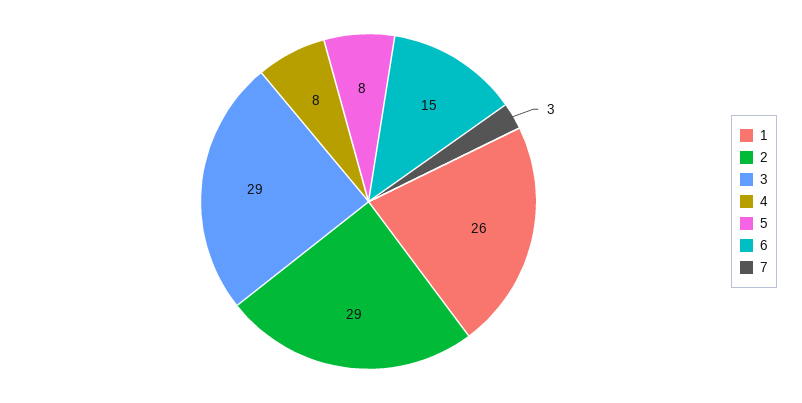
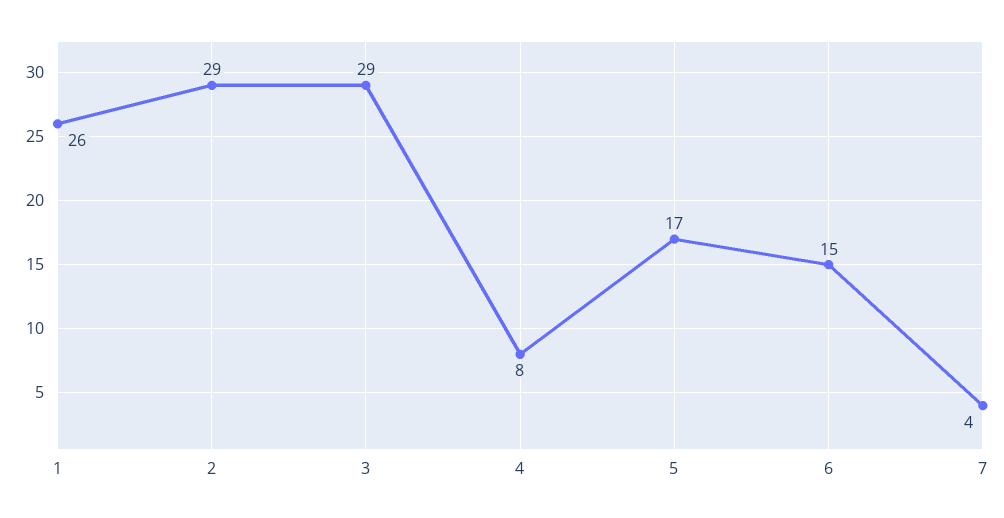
  {
    "1": 26,
    "2": 29,
    "3": 29,
    "4": 8,
-   "5": 8,
+   "5": 17,
    "6": 15,
-   "7": 3
+   "7": 4
  }

